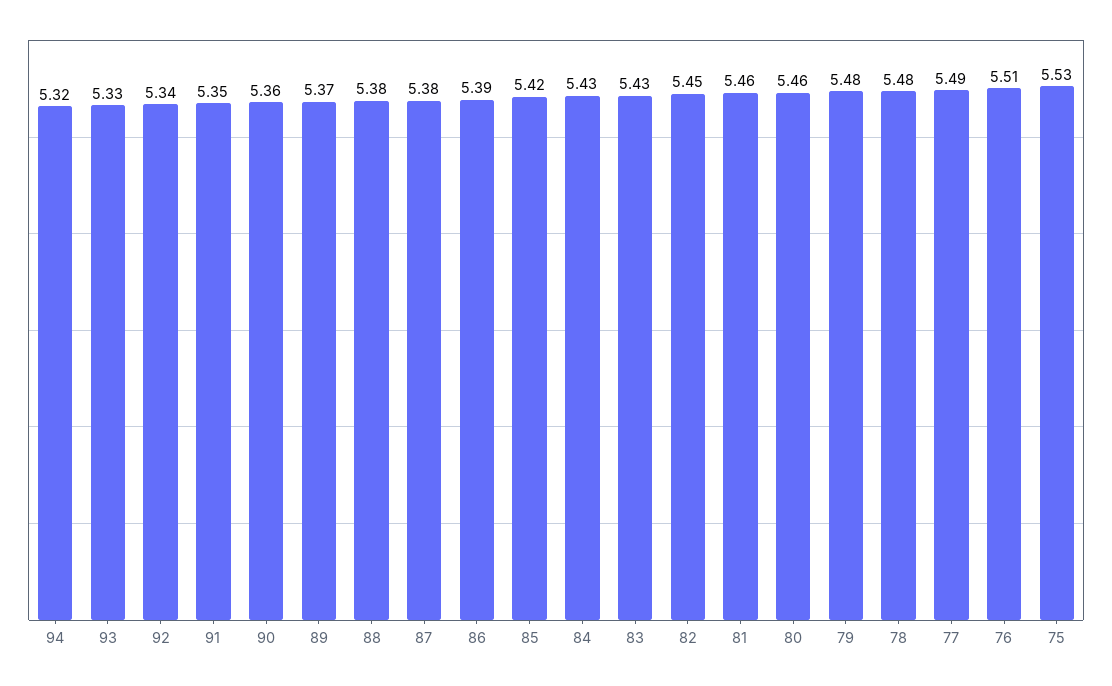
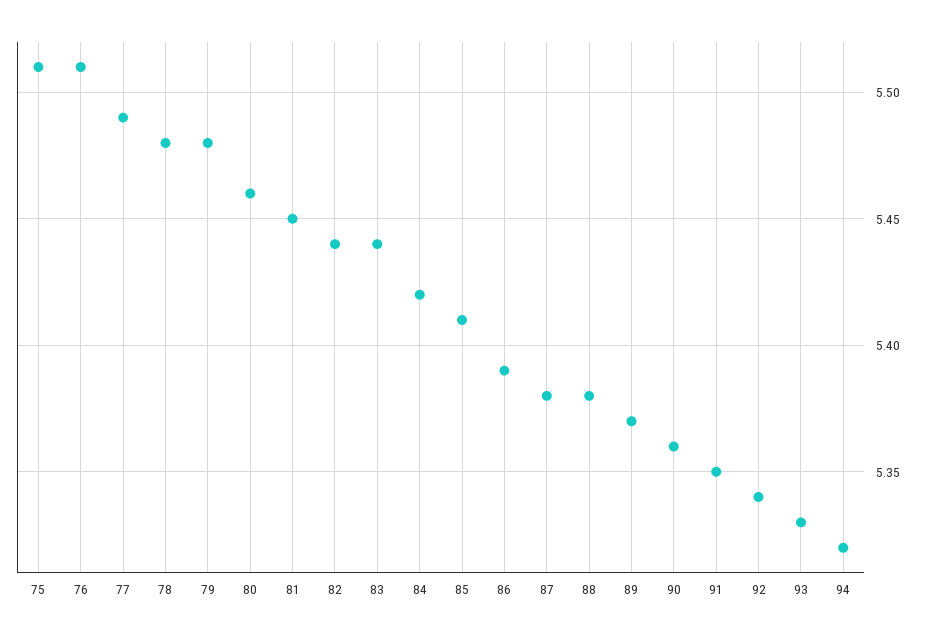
  {
    "94": 5.32,
    "93": 5.33,
    "92": 5.34,
    "91": 5.35,
    "90": 5.36,
    "89": 5.37,
    "88": 5.38,
    "87": 5.38,
    "86": 5.39,
-   "85": 5.42,
+   "85": 5.41,
-   "84": 5.43,
+   "84": 5.42,
-   "83": 5.43,
+   "83": 5.44,
-   "82": 5.45,
+   "82": 5.44,
-   "81": 5.46,
+   "81": 5.45,
    "80": 5.46,
    "79": 5.48,
    "78": 5.48,
    "77": 5.49,
    "76": 5.51,
-   "75": 5.53
+   "75": 5.51
  }

